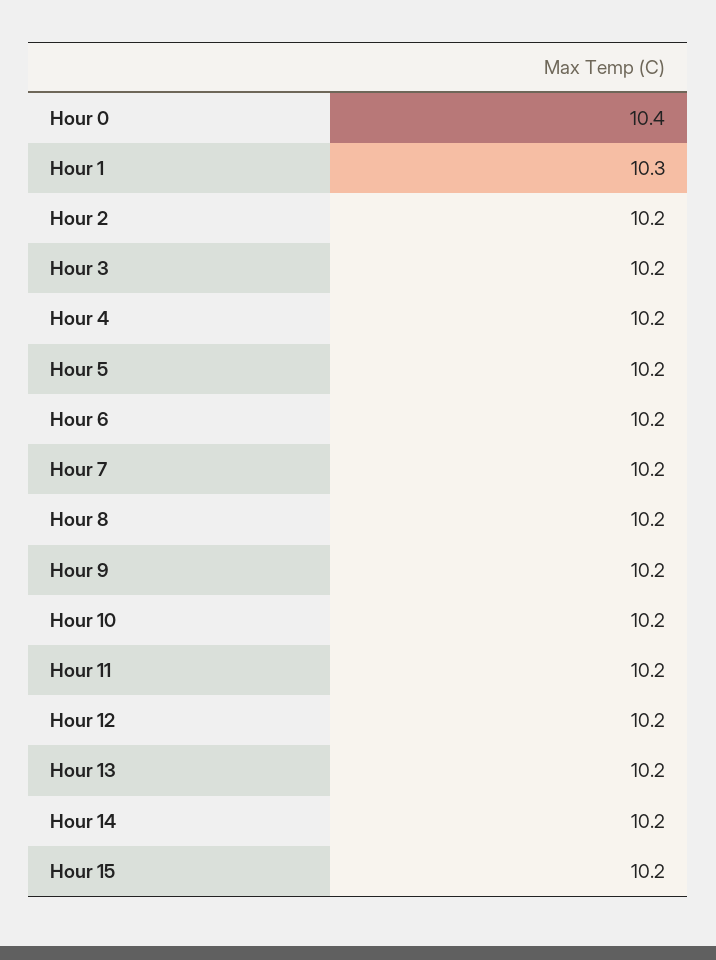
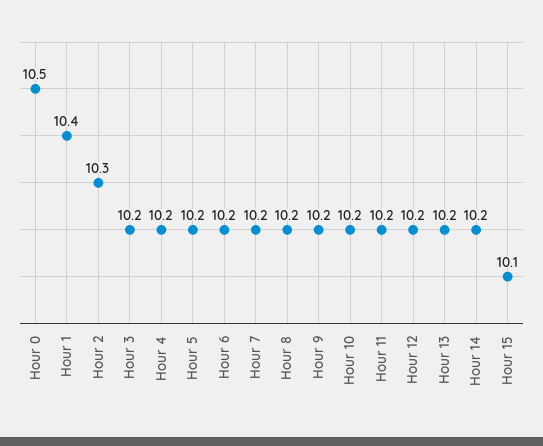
  {
-   "Hour 0": 10.4,
+   "Hour 0": 10.5,
-   "Hour 1": 10.3,
+   "Hour 1": 10.4,
-   "Hour 2": 10.2,
+   "Hour 2": 10.3,
    "Hour 3": 10.2,
    "Hour 4": 10.2,
    "Hour 5": 10.2,
    "Hour 6": 10.2,
    "Hour 7": 10.2,
    "Hour 8": 10.2,
    "Hour 9": 10.2,
    "Hour 10": 10.2,
    "Hour 11": 10.2,
    "Hour 12": 10.2,
    "Hour 13": 10.2,
    "Hour 14": 10.2,
-   "Hour 15": 10.2
+   "Hour 15": 10.1
  }

